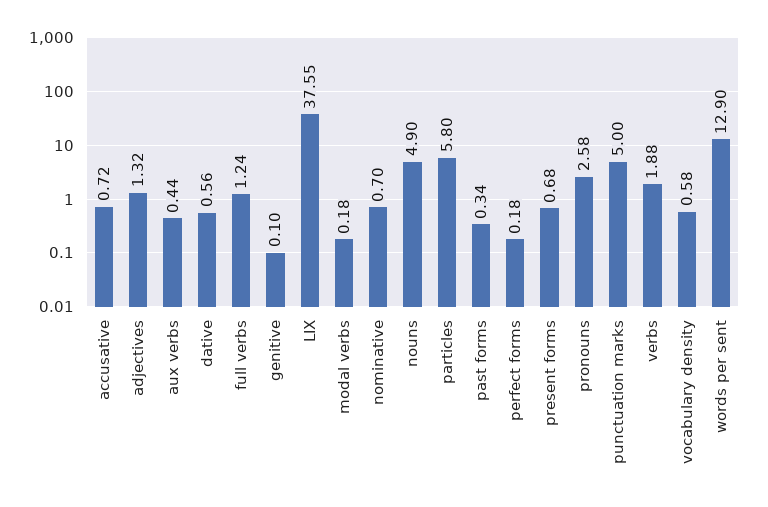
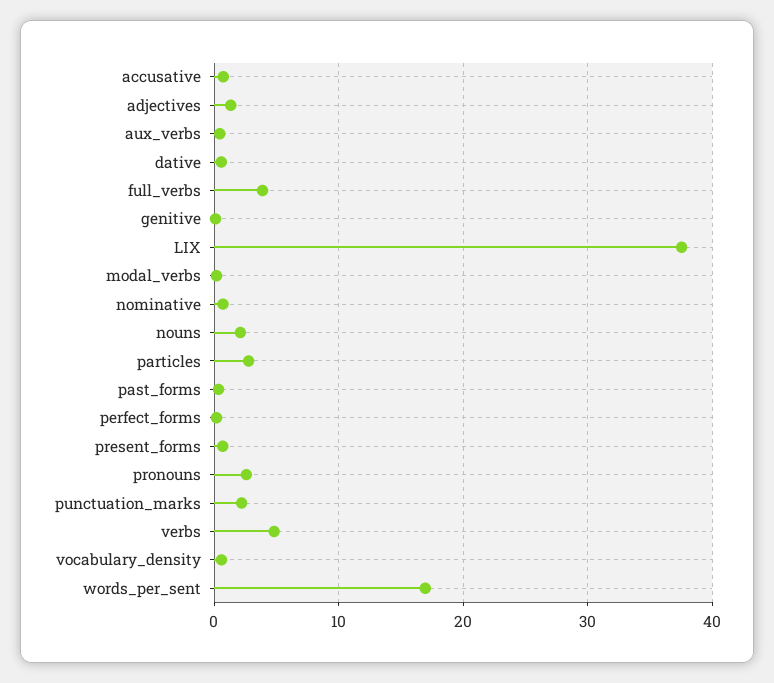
  {
    "accusative": 0.72,
    "adjectives": 1.32,
    "aux verbs": 0.44,
    "dative": 0.56,
-   "full verbs": 1.24,
+   "full verbs": 4,
    "genitive": 0.1,
    "LIX": 37.55,
    "modal verbs": 0.18,
    "nominative": 0.7,
-   "nouns": 4.9,
+   "nouns": 2,
-   "particles": 5.8,
+   "particles": 3,
    "past forms": 0.34,
    "perfect forms": 0.18,
    "present forms": 0.68,
    "pronouns": 2.58,
-   "punctuation marks": 5,
+   "punctuation marks": 2,
-   "verbs": 1.88,
+   "verbs": 5,
    "vocabulary density": 0.58,
-   "words per sent": 12.9
+   "words per sent": 17
  }

